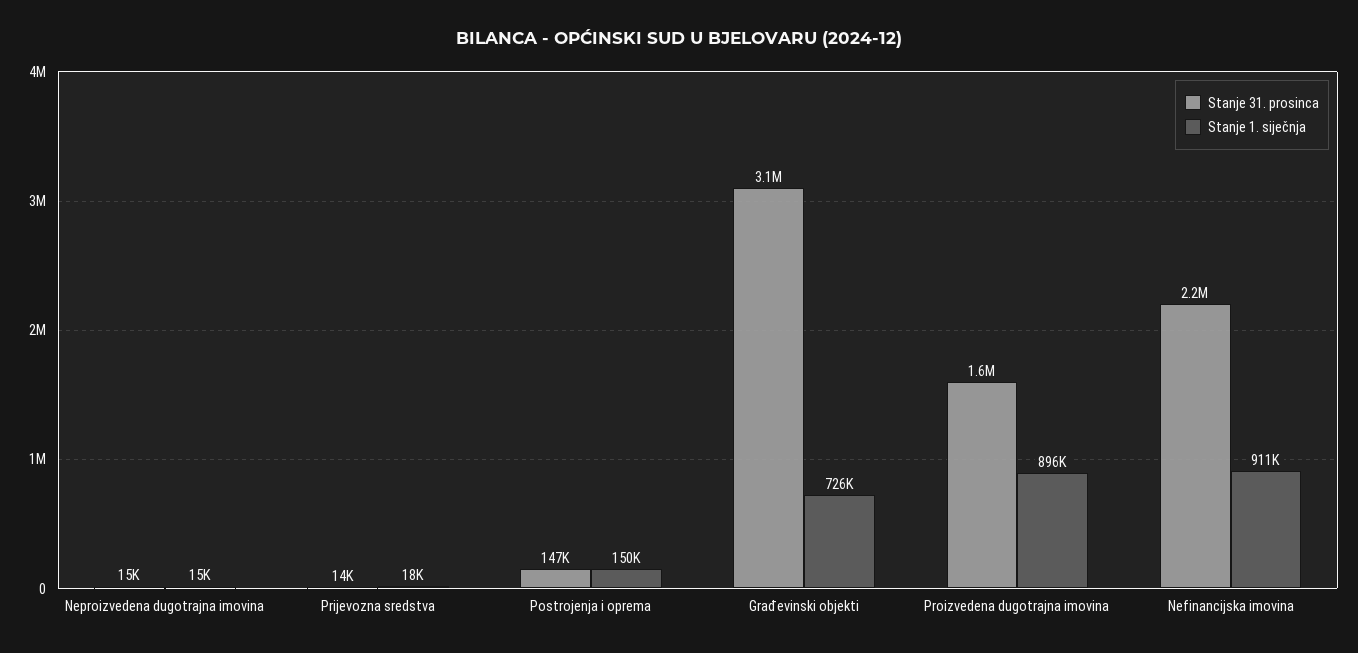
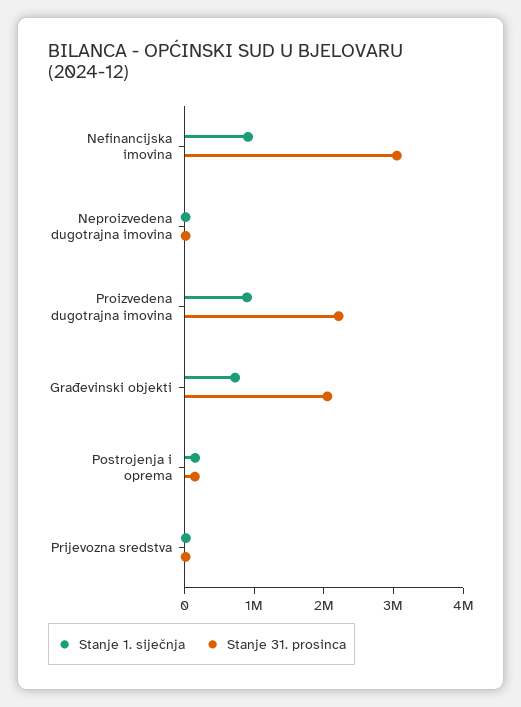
  {
    "Stanje 31. prosinca": {
      "Neproizvedena dugotrajna imovina": 15000,
      "Prijevozna sredstva": 14000,
      "Postrojenja i oprema": 147000,
-     "Građevinski objekti": 3100000,
+     "Građevinski objekti": 2000000,
-     "Proizvedena dugotrajna imovina": 1600000,
+     "Proizvedena dugotrajna imovina": 2200000,
-     "Nefinancijska imovina": 2200000
+     "Nefinancijska imovina": 3000000
    },
    "Stanje 1. siječnja": {
      "Neproizvedena dugotrajna imovina": 15000,
      "Prijevozna sredstva": 18000,
      "Postrojenja i oprema": 150000,
      "Građevinski objekti": 726000,
      "Proizvedena dugotrajna imovina": 896000,
      "Nefinancijska imovina": 911000
    }
  }

